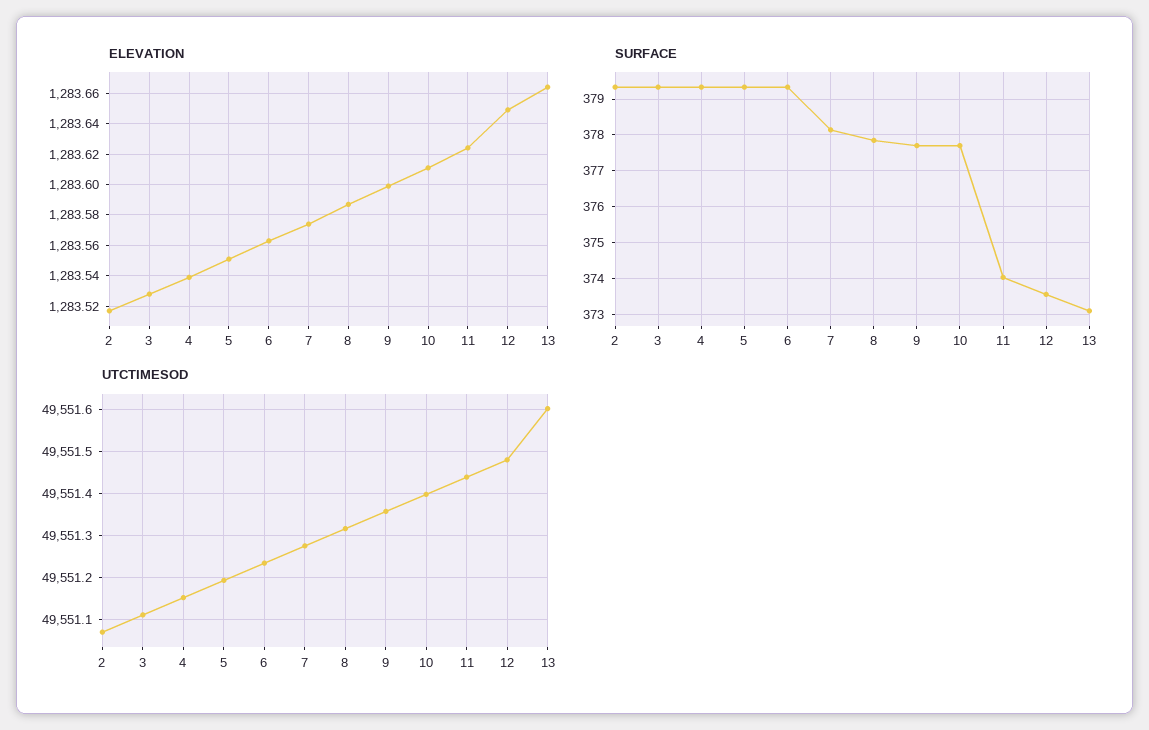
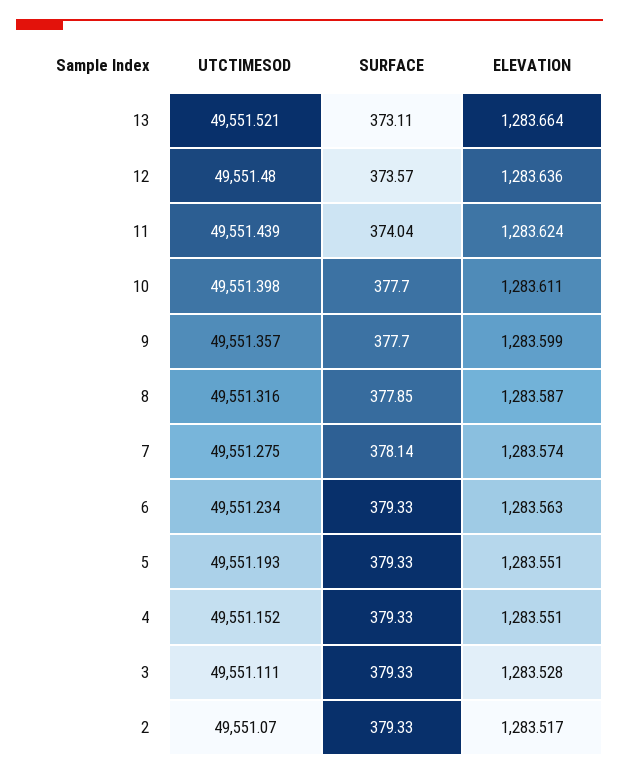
  {
    "ELEVATION": {
      "2": 1283.517,
      "3": 1283.528,
-     "4": 1283.54,
+     "4": 1283.551,
      "5": 1283.551,
      "6": 1283.563,
      "7": 1283.574,
      "8": 1283.587,
      "9": 1283.599,
      "10": 1283.611,
      "11": 1283.624,
-     "12": 1283.65,
+     "12": 1283.636,
      "13": 1283.664
    },
    "SURFACE": {
      "2": 379.33,
      "3": 379.33,
      "4": 379.33,
      "5": 379.33,
      "6": 379.33,
      "7": 378.14,
      "8": 377.85,
      "9": 377.7,
      "10": 377.7,
      "11": 374.04,
      "12": 373.57,
      "13": 373.11
    },
    "UTCTIMESOD": {
      "2": 49551.07,
      "3": 49551.111,
      "4": 49551.152,
      "5": 49551.193,
      "6": 49551.234,
      "7": 49551.275,
      "8": 49551.316,
      "9": 49551.357,
      "10": 49551.398,
      "11": 49551.439,
      "12": 49551.48,
-     "13": 49551.6
+     "13": 49551.521
    }
  }

